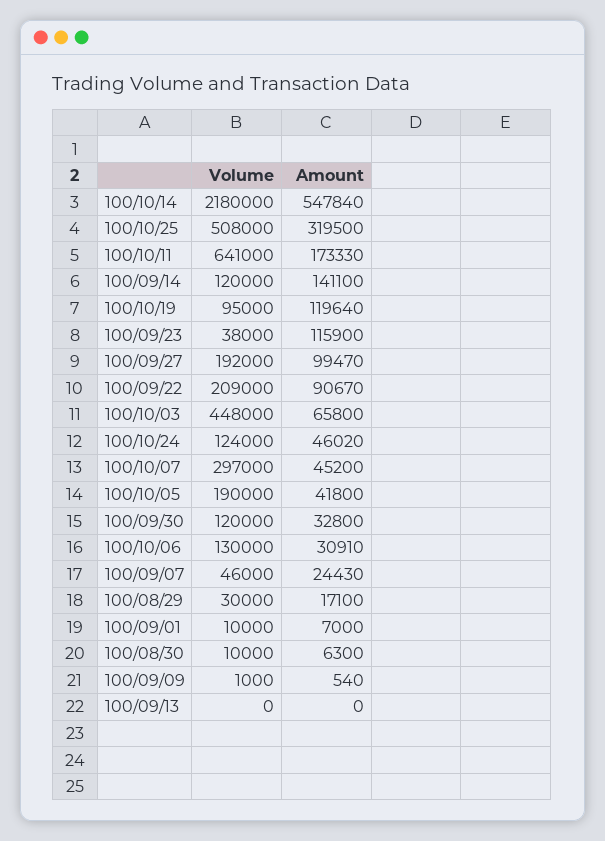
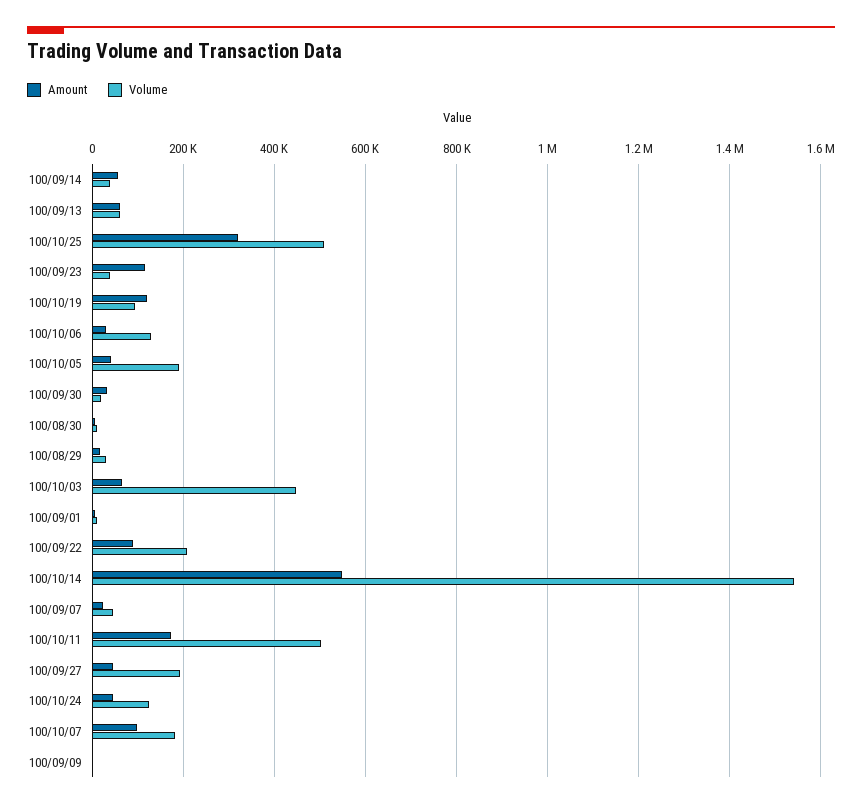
  {
    "Volume": {
-     "100/10/14": 2180000,
+     "100/10/14": 1540000,
      "100/10/25": 508000,
-     "100/10/11": 641000,
+     "100/10/11": 500000,
-     "100/09/14": 120000,
+     "100/09/14": 40000,
      "100/10/19": 95000,
      "100/09/23": 38000,
      "100/09/27": 192000,
      "100/09/22": 209000,
      "100/10/03": 448000,
      "100/10/24": 124000,
-     "100/10/07": 297000,
+     "100/10/07": 180000,
      "100/10/05": 190000,
-     "100/09/30": 120000,
+     "100/09/30": 20000,
      "100/10/06": 130000,
      "100/09/07": 46000,
      "100/08/29": 30000,
      "100/09/01": 10000,
      "100/08/30": 10000,
      "100/09/09": 1000,
-     "100/09/13": 0
+     "100/09/13": 60000
    },
    "Amount": {
      "100/10/14": 547840,
      "100/10/25": 319500,
      "100/10/11": 173330,
-     "100/09/14": 141100,
+     "100/09/14": 60000,
      "100/10/19": 119640,
      "100/09/23": 115900,
-     "100/09/27": 99470,
+     "100/09/27": 40000,
      "100/09/22": 90670,
      "100/10/03": 65800,
      "100/10/24": 46020,
-     "100/10/07": 45200,
+     "100/10/07": 100000,
      "100/10/05": 41800,
      "100/09/30": 32800,
      "100/10/06": 30910,
      "100/09/07": 24430,
      "100/08/29": 17100,
      "100/09/01": 7000,
      "100/08/30": 6300,
      "100/09/09": 540,
-     "100/09/13": 0
+     "100/09/13": 60000
    }
  }

